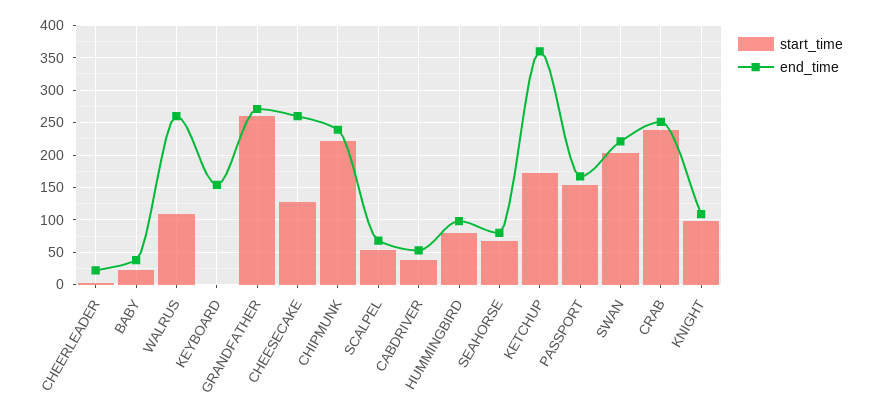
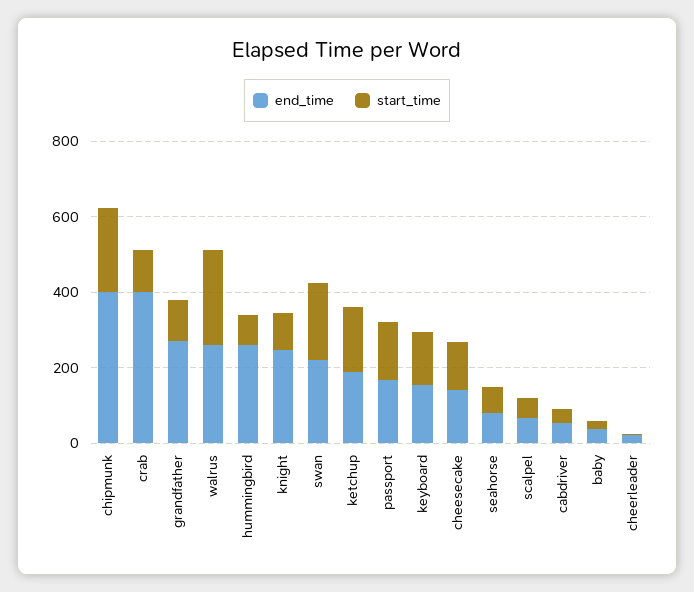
  {
    "start_time": {
      "CHEERLEADER": 0,
      "BABY": 20,
-     "WALRUS": 110,
+     "WALRUS": 250,
-     "KEYBOARD": 0,
+     "KEYBOARD": 150,
-     "GRANDFATHER": 260,
+     "GRANDFATHER": 100,
      "CHEESECAKE": 130,
      "CHIPMUNK": 220,
      "SCALPEL": 50,
      "CABDRIVER": 40,
      "HUMMINGBIRD": 80,
      "SEAHORSE": 70,
      "KETCHUP": 170,
      "PASSPORT": 150,
      "SWAN": 200,
-     "CRAB": 240,
+     "CRAB": 100,
      "KNIGHT": 100
    },
    "end_time": {
      "CHEERLEADER": 20,
      "BABY": 40,
      "WALRUS": 260,
      "KEYBOARD": 150,
      "GRANDFATHER": 270,
-     "CHEESECAKE": 260,
+     "CHEESECAKE": 150,
-     "CHIPMUNK": 240,
+     "CHIPMUNK": 400,
      "SCALPEL": 70,
      "CABDRIVER": 50,
-     "HUMMINGBIRD": 100,
+     "HUMMINGBIRD": 250,
      "SEAHORSE": 80,
-     "KETCHUP": 360,
+     "KETCHUP": 200,
      "PASSPORT": 170,
      "SWAN": 220,
-     "CRAB": 250,
+     "CRAB": 400,
-     "KNIGHT": 110
+     "KNIGHT": 250
    }
  }

